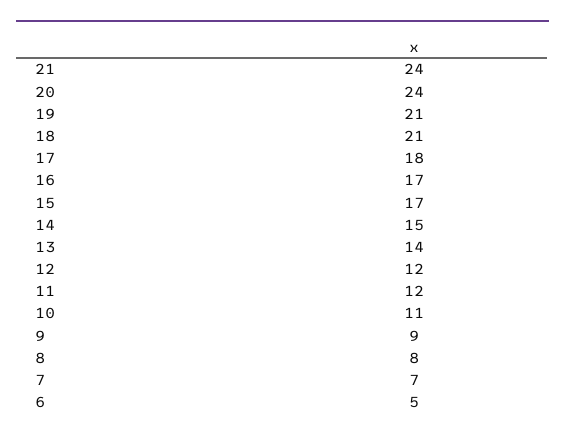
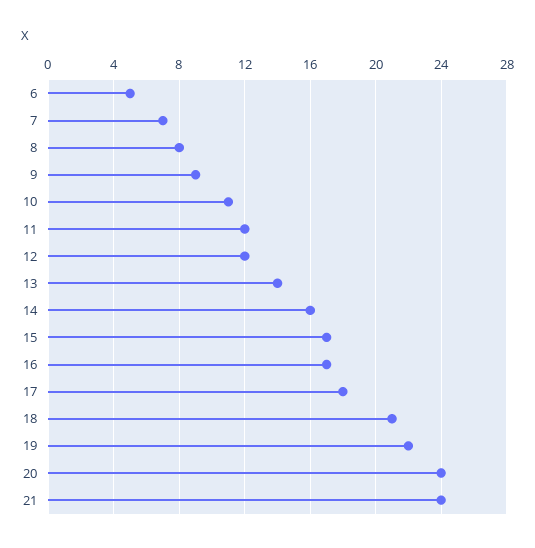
  {
    "21": 24,
    "20": 24,
-   "19": 21,
+   "19": 22,
    "18": 21,
    "17": 18,
    "16": 17,
    "15": 17,
-   "14": 15,
+   "14": 16,
    "13": 14,
    "12": 12,
    "11": 12,
    "10": 11,
    "9": 9,
    "8": 8,
    "7": 7,
    "6": 5
  }

